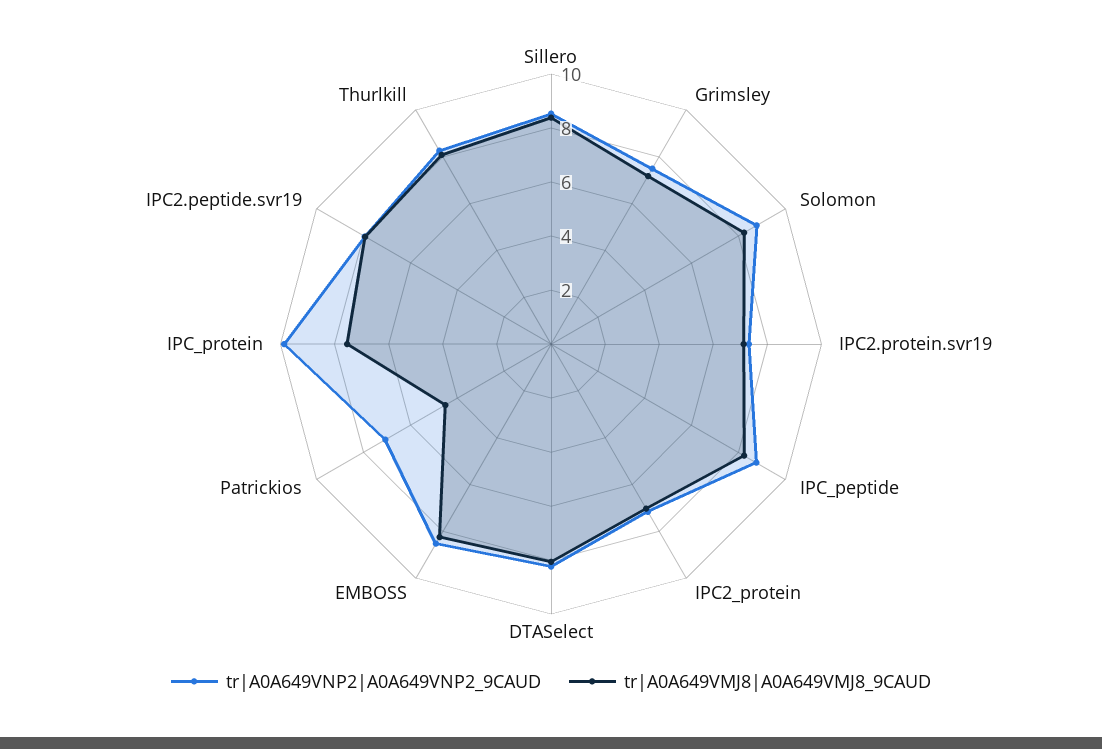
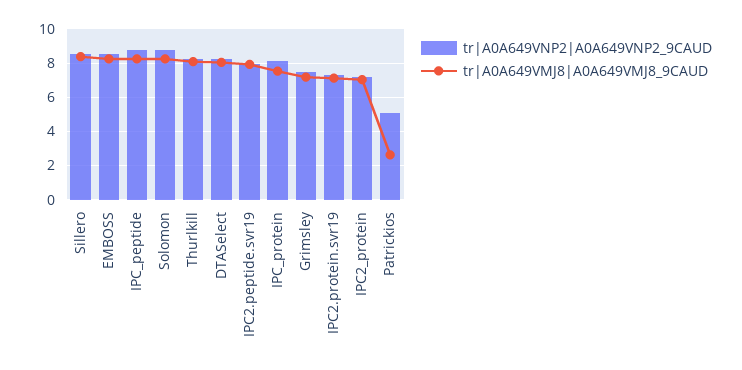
  {
    "tr|A0A649VNP2|A0A649VNP2_9CAUD": {
      "Sillero": 8.5,
      "Grimsley": 7.5,
      "Solomon": 9,
      "IPC2.protein.svr19": 7.5,
      "IPC_peptide": 9,
      "IPC2_protein": 7,
      "DTASelect": 8,
      "EMBOSS": 8.5,
-     "Patrickios": 7,
+     "Patrickios": 5,
-     "IPC_protein": 10,
+     "IPC_protein": 8,
      "IPC2.peptide.svr19": 8,
      "Thurlkill": 8.5
    },
    "tr|A0A649VMJ8|A0A649VMJ8_9CAUD": {
      "Sillero": 8.5,
      "Grimsley": 7,
      "Solomon": 8,
      "IPC2.protein.svr19": 7,
      "IPC_peptide": 8,
      "IPC2_protein": 7,
      "DTASelect": 8,
      "EMBOSS": 8,
-     "Patrickios": 4.5,
+     "Patrickios": 2.5,
      "IPC_protein": 7.5,
      "IPC2.peptide.svr19": 8,
      "Thurlkill": 8
    }
  }

